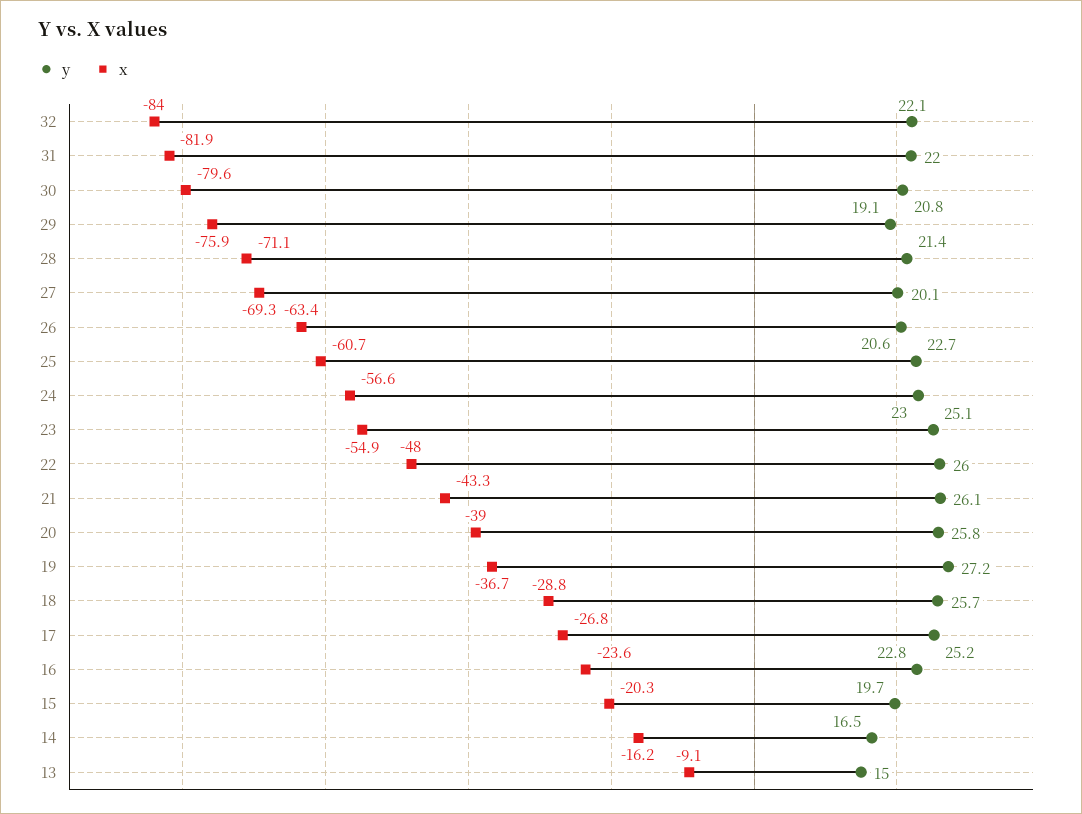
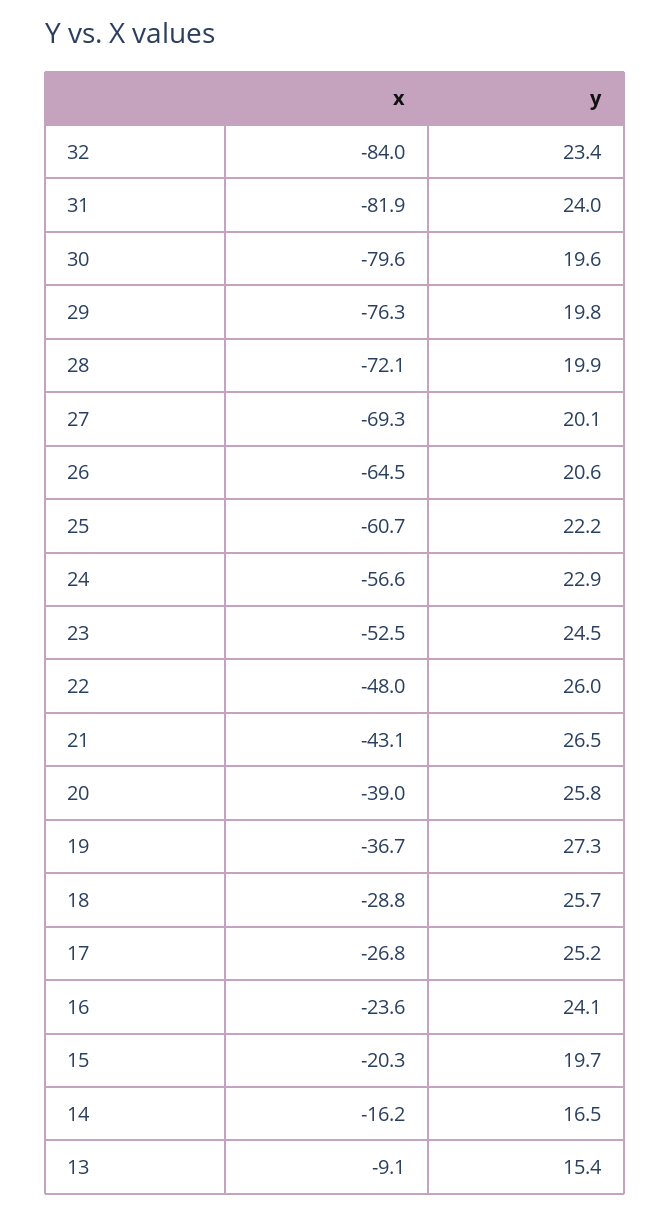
  {
    "y": {
-     "32": 22.1,
+     "32": 23.4,
-     "31": 22,
+     "31": 24,
-     "30": 20.8,
+     "30": 19.6,
-     "29": 19.1,
+     "29": 19.8,
-     "28": 21.4,
+     "28": 19.9,
      "27": 20.1,
      "26": 20.6,
-     "25": 22.7,
+     "25": 22.2,
-     "24": 23,
+     "24": 22.9,
-     "23": 25.1,
+     "23": 24.5,
      "22": 26,
-     "21": 26.1,
+     "21": 26.5,
      "20": 25.8,
-     "19": 27.2,
+     "19": 27.3,
      "18": 25.7,
      "17": 25.2,
-     "16": 22.8,
+     "16": 24.1,
      "15": 19.7,
      "14": 16.5,
-     "13": 15
+     "13": 15.4
    },
    "x": {
      "32": -84,
      "31": -81.9,
      "30": -79.6,
-     "29": -75.9,
+     "29": -76.3,
-     "28": -71.1,
+     "28": -72.1,
      "27": -69.3,
-     "26": -63.4,
+     "26": -64.5,
      "25": -60.7,
      "24": -56.6,
-     "23": -54.9,
+     "23": -52.5,
      "22": -48,
-     "21": -43.3,
+     "21": -43.1,
      "20": -39,
      "19": -36.7,
      "18": -28.8,
      "17": -26.8,
      "16": -23.6,
      "15": -20.3,
      "14": -16.2,
      "13": -9.1
    }
  }

